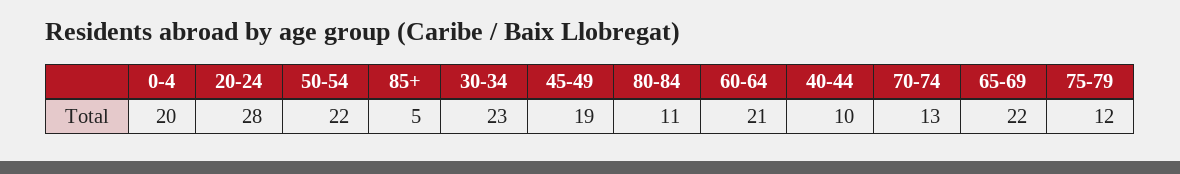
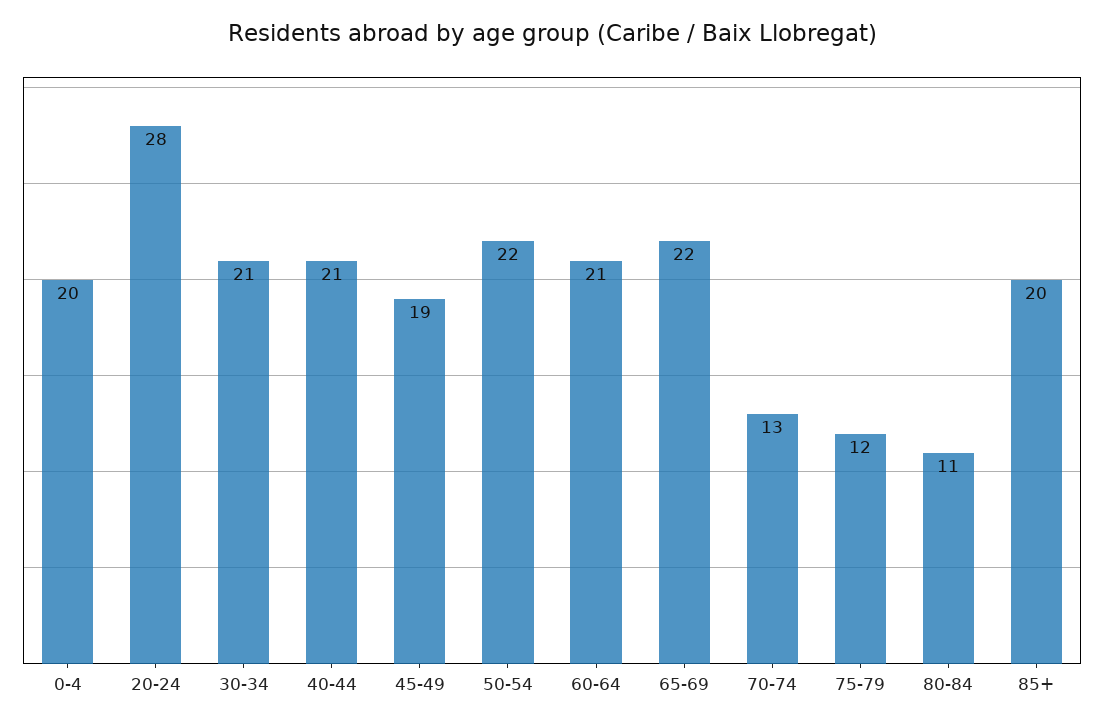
  {
    "0-4": 20,
    "20-24": 28,
    "50-54": 22,
-   "85+": 5,
+   "85+": 20,
-   "30-34": 23,
+   "30-34": 21,
    "45-49": 19,
    "80-84": 11,
    "60-64": 21,
-   "40-44": 10,
+   "40-44": 21,
    "70-74": 13,
    "65-69": 22,
    "75-79": 12
  }

